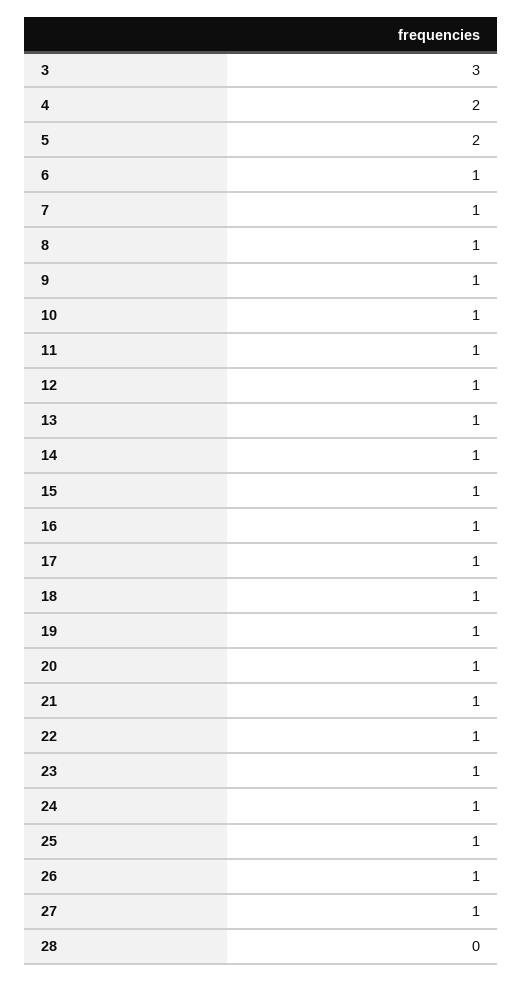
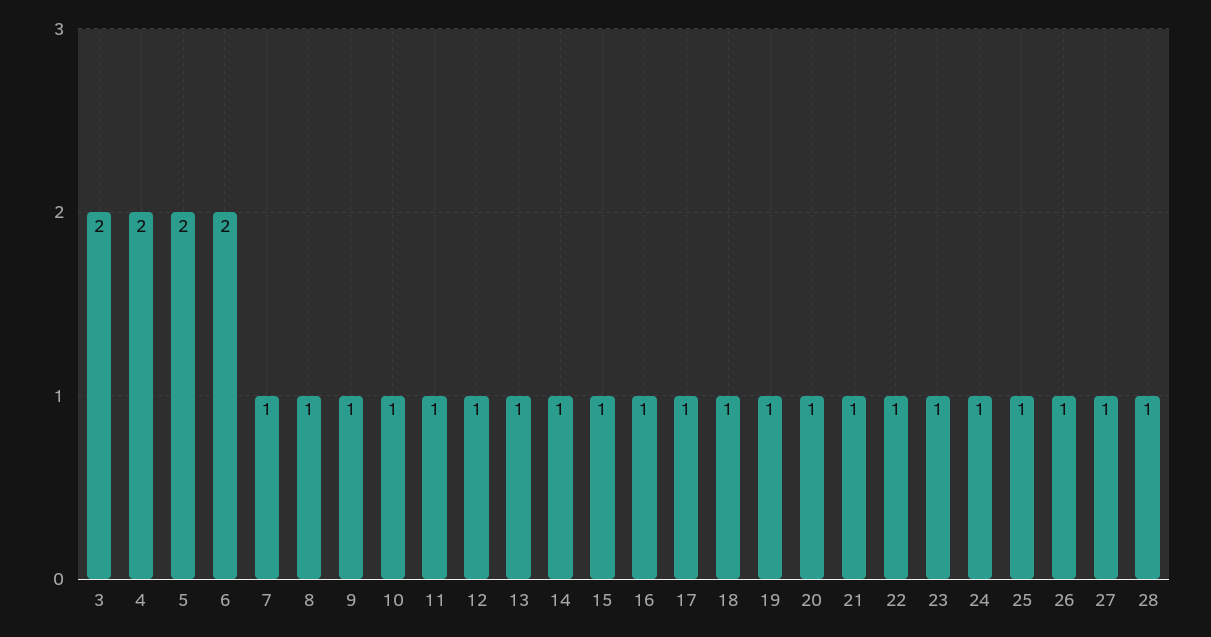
  {
-   "3": 3,
+   "3": 2,
    "4": 2,
    "5": 2,
-   "6": 1,
+   "6": 2,
    "7": 1,
    "8": 1,
    "9": 1,
    "10": 1,
    "11": 1,
    "12": 1,
    "13": 1,
    "14": 1,
    "15": 1,
    "16": 1,
    "17": 1,
    "18": 1,
    "19": 1,
    "20": 1,
    "21": 1,
    "22": 1,
    "23": 1,
    "24": 1,
    "25": 1,
    "26": 1,
    "27": 1,
-   "28": 0
+   "28": 1
  }

